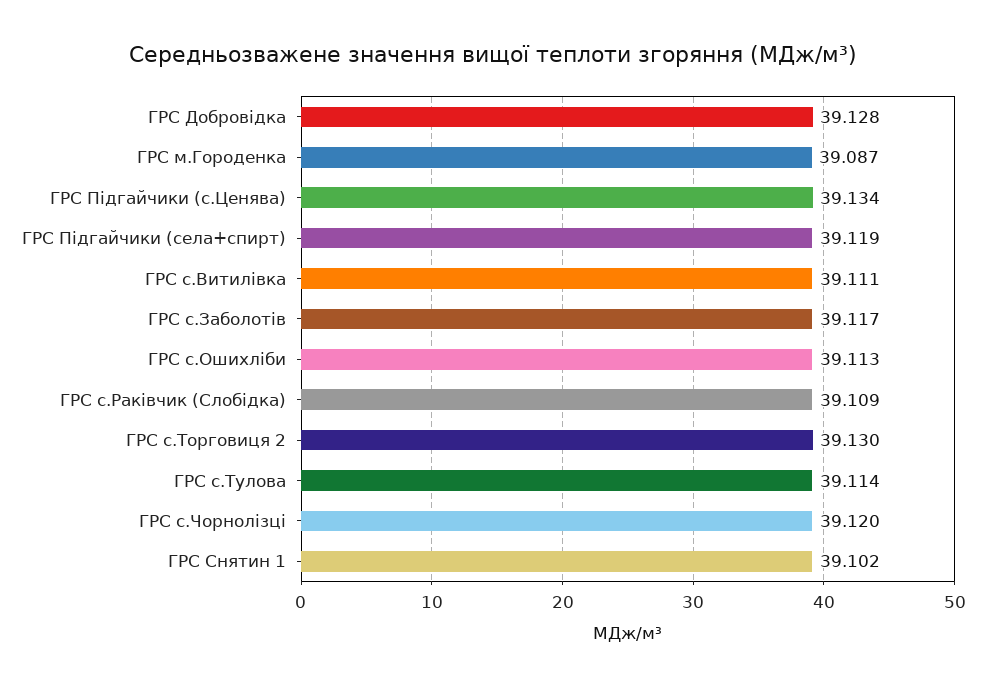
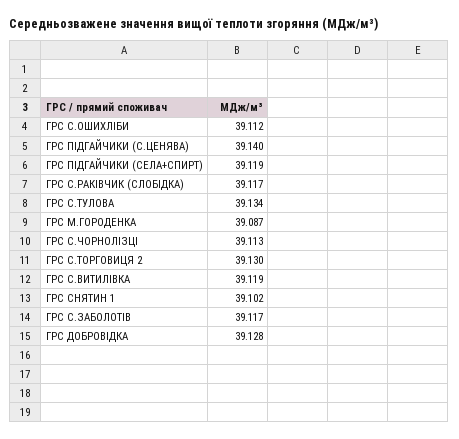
  {
    "ГРС Добровідка": 39.128,
    "ГРС м.Городенка": 39.087,
-   "ГРС Підгайчики (с.Ценява)": 39.134,
+   "ГРС Підгайчики (с.Ценява)": 39.14,
    "ГРС Підгайчики (села+спирт)": 39.119,
-   "ГРС с.Витилівка": 39.111,
+   "ГРС с.Витилівка": 39.119,
    "ГРС с.Заболотів": 39.117,
-   "ГРС с.Ошихліби": 39.113,
+   "ГРС с.Ошихліби": 39.112,
-   "ГРС с.Раківчик (Слобідка)": 39.109,
+   "ГРС с.Раківчик (Слобідка)": 39.117,
    "ГРС с.Торговиця 2": 39.13,
-   "ГРС с.Тулова": 39.114,
+   "ГРС с.Тулова": 39.134,
-   "ГРС с.Чорнолізці": 39.12,
+   "ГРС с.Чорнолізці": 39.113,
    "ГРС Снятин 1": 39.102
  }

